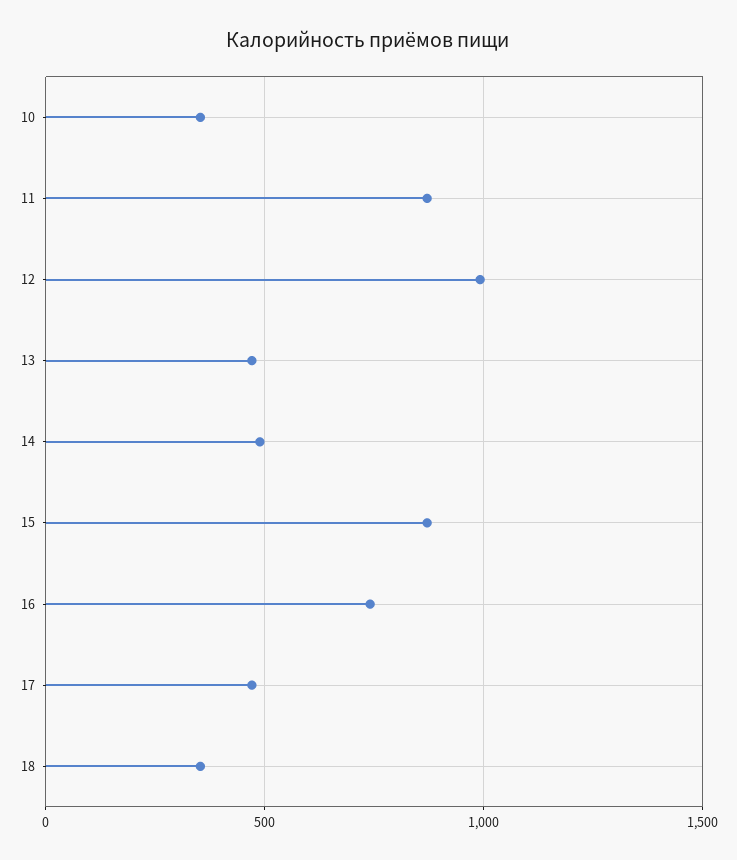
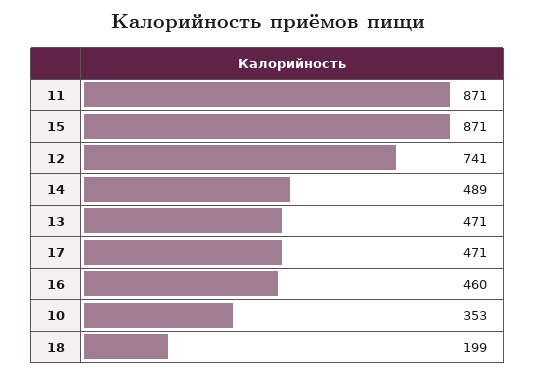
  {
    "10": 353,
    "11": 871,
-   "12": 1000,
+   "12": 741,
    "13": 471,
    "14": 489,
    "15": 871,
-   "16": 750,
+   "16": 460,
    "17": 471,
-   "18": 350
+   "18": 199
  }

